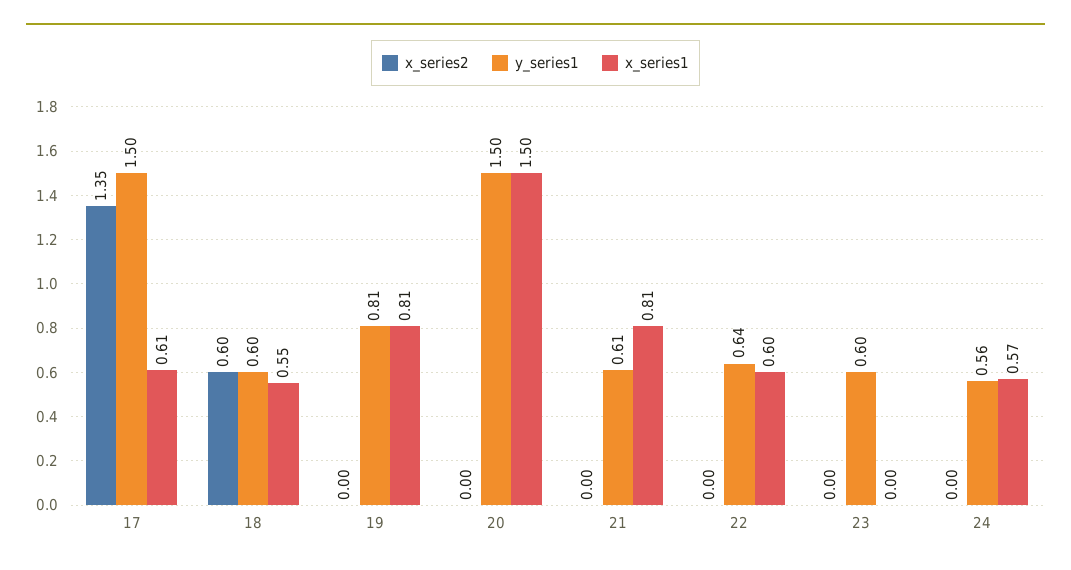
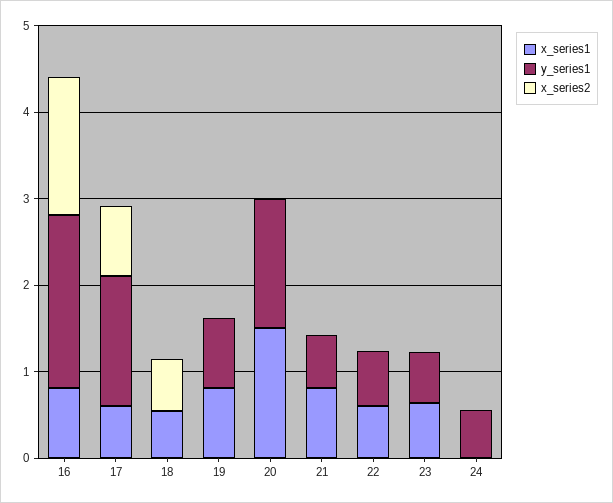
  {
    "x_series2": {
-     "17": 1.35,
+     "17": 0.8,
      "18": 0.6,
      "19": 0,
      "20": 0,
      "21": 0,
      "22": 0,
      "23": 0,
-     "24": 0
+     "24": 0,
+     "16": 1.6
    },
    "y_series1": {
      "17": 1.5,
-     "18": 0.6,
+     "18": 0,
      "19": 0.81,
      "20": 1.5,
      "21": 0.61,
      "22": 0.64,
      "23": 0.6,
-     "24": 0.56
+     "24": 0.56,
+     "16": 2
    },
    "x_series1": {
      "17": 0.61,
      "18": 0.55,
      "19": 0.81,
      "20": 1.5,
      "21": 0.81,
      "22": 0.6,
-     "23": 0,
+     "23": 0.6,
-     "24": 0.57
+     "24": 0,
+     "16": 0.8
    }
  }

